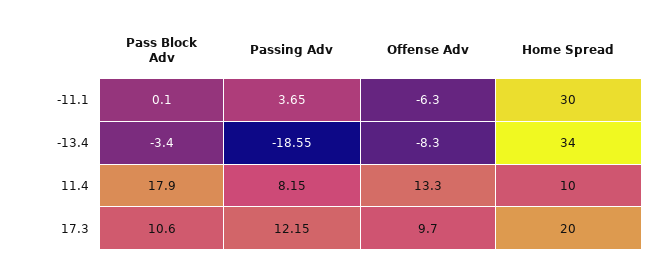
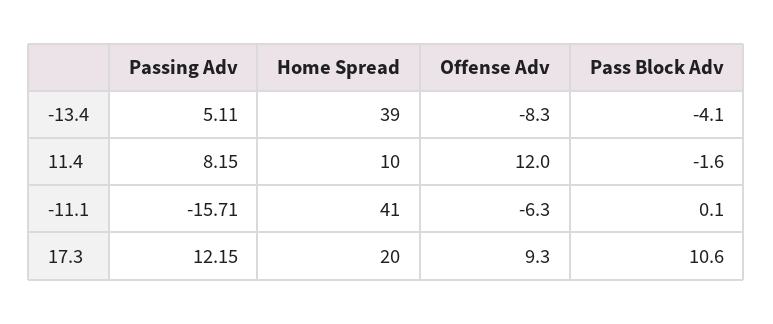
  {
    "Pass Block Adv": {
      "-11.1": 0.1,
-     "-13.4": -3.4,
+     "-13.4": -4.1,
-     "11.4": 17.9,
+     "11.4": -1.6,
      "17.3": 10.6
    },
    "Passing Adv": {
-     "-11.1": 3.65,
+     "-11.1": -15.71,
-     "-13.4": -18.55,
+     "-13.4": 5.11,
      "11.4": 8.15,
      "17.3": 12.15
    },
    "Offense Adv": {
      "-11.1": -6.3,
      "-13.4": -8.3,
-     "11.4": 13.3,
+     "11.4": 12,
-     "17.3": 9.7
+     "17.3": 9.3
    },
    "Home Spread": {
-     "-11.1": 30,
+     "-11.1": 41,
-     "-13.4": 34,
+     "-13.4": 39,
      "11.4": 10,
      "17.3": 20
    }
  }

